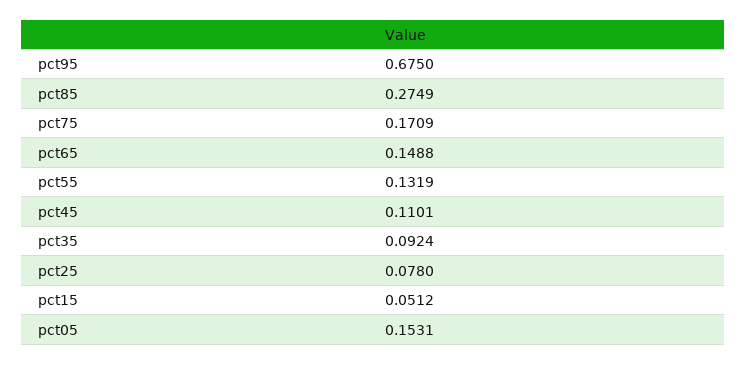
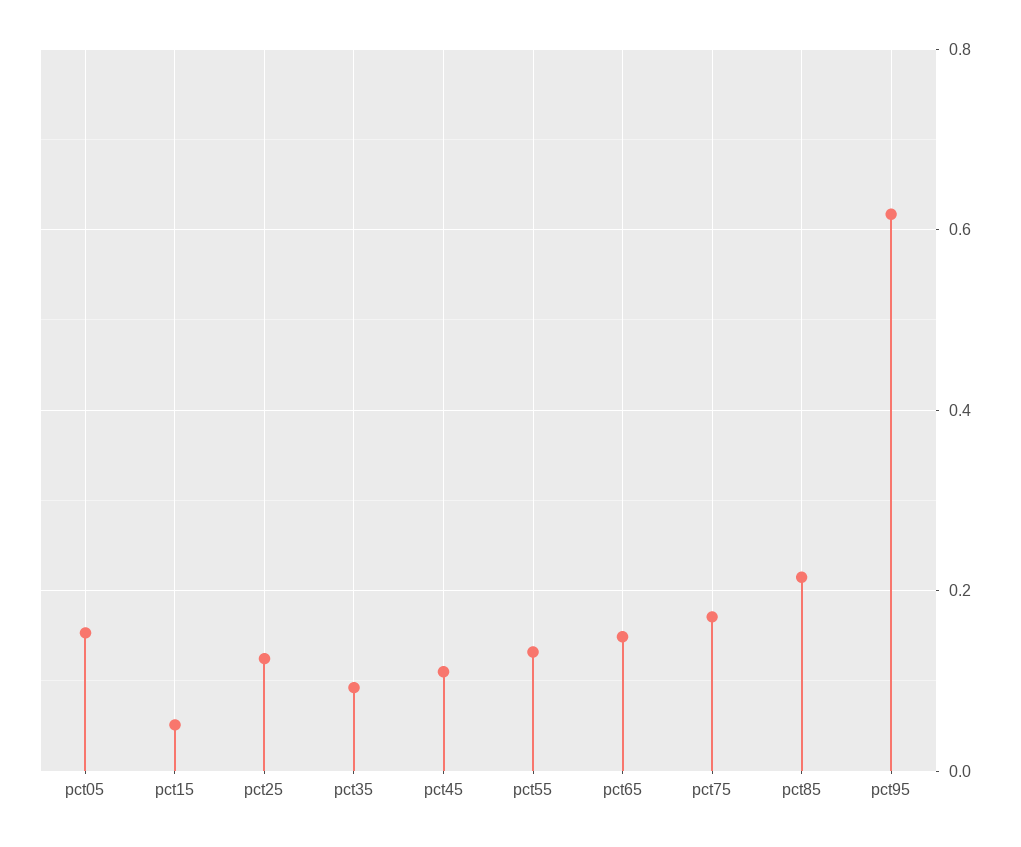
  {
-   "pct95": 0.675,
+   "pct95": 0.62,
-   "pct85": 0.2749,
+   "pct85": 0.22,
    "pct75": 0.1709,
    "pct65": 0.1488,
    "pct55": 0.1319,
    "pct45": 0.1101,
    "pct35": 0.0924,
-   "pct25": 0.078,
+   "pct25": 0.12,
    "pct15": 0.0512,
    "pct05": 0.1531
  }

